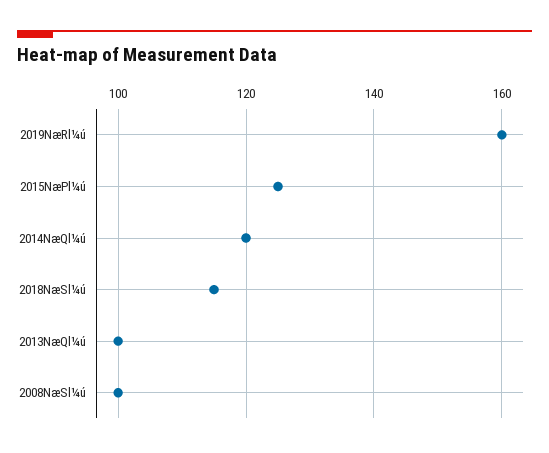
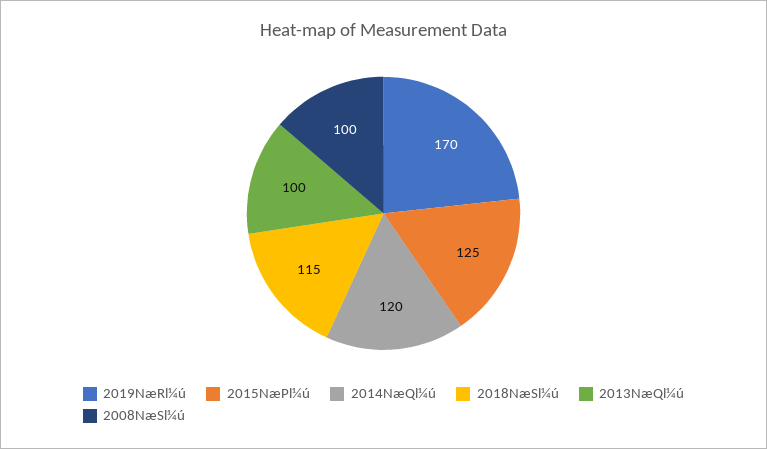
  {
-   "2019NæRl¼ú": 160,
+   "2019NæRl¼ú": 170,
    "2015NæPl¼ú": 125,
    "2014NæQl¼ú": 120,
    "2018NæSl¼ú": 115,
    "2013NæQl¼ú": 100,
    "2008NæSl¼ú": 100
  }

